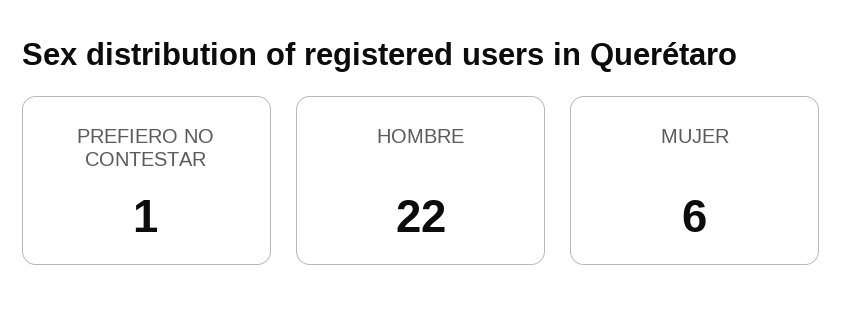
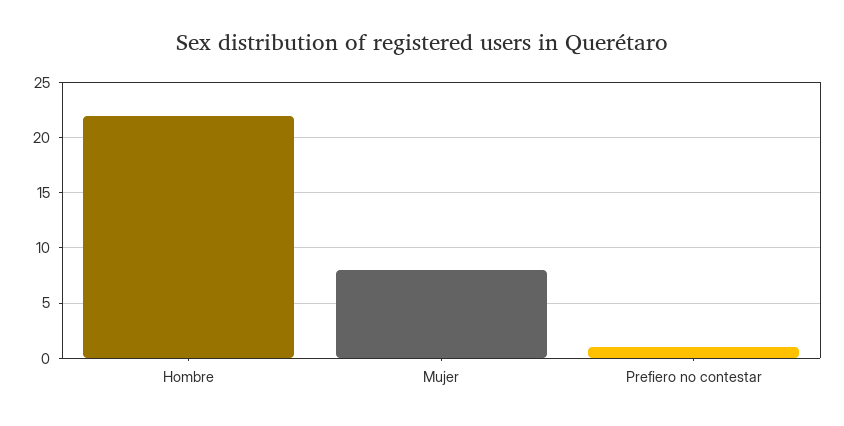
  {
    "PREFIERO NO CONTESTAR": 1,
    "HOMBRE": 22,
-   "MUJER": 6
+   "MUJER": 8
  }

